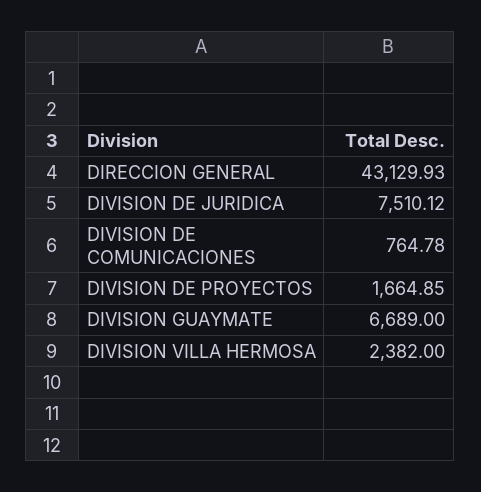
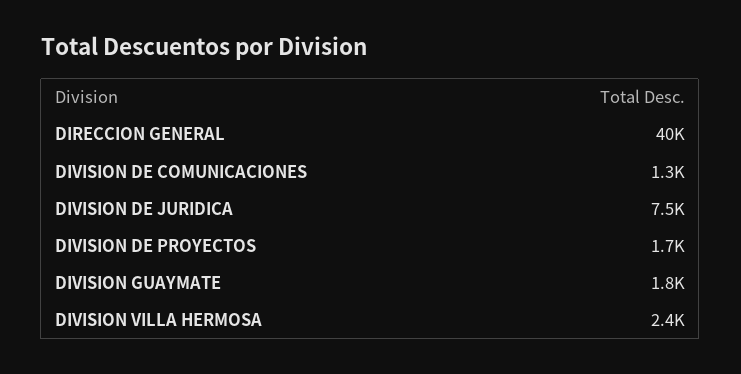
  {
-   "DIRECCION GENERAL": 43129.93,
+   "DIRECCION GENERAL": 40000,
    "DIVISION DE JURIDICA": 7510.12,
-   "DIVISION DE COMUNICACIONES": 764.78,
+   "DIVISION DE COMUNICACIONES": 1300,
    "DIVISION DE PROYECTOS": 1664.85,
-   "DIVISION GUAYMATE": 6689,
+   "DIVISION GUAYMATE": 1800,
    "DIVISION VILLA HERMOSA": 2382
  }

